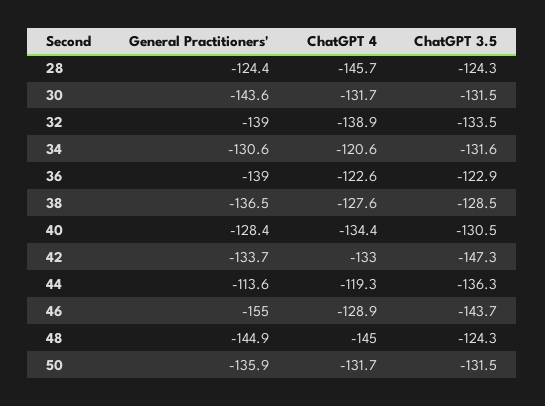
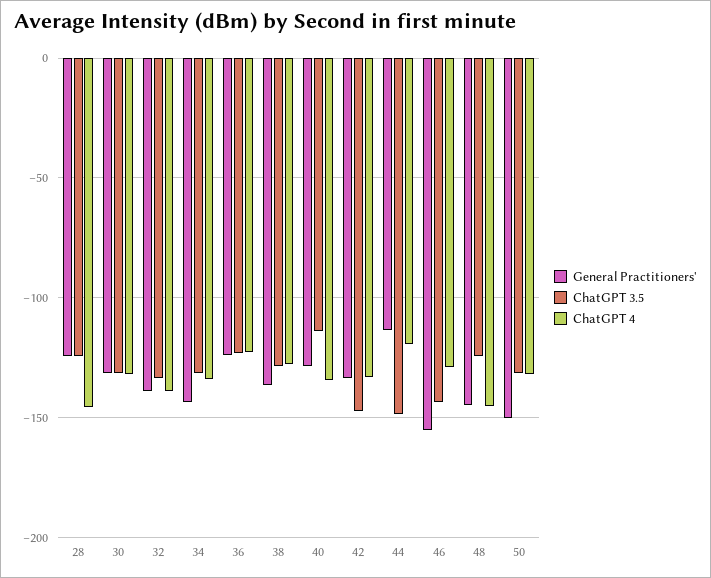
  {
    "General Practitioners'": {
      "28": -124.4,
-     "30": -143.6,
+     "30": -130,
      "32": -139,
-     "34": -130.6,
+     "34": -145,
-     "36": -139,
+     "36": -125,
      "38": -136.5,
      "40": -128.4,
      "42": -133.7,
      "44": -113.6,
      "46": -155,
      "48": -144.9,
-     "50": -135.9
+     "50": -150
    },
    "ChatGPT 4": {
      "28": -145.7,
      "30": -131.7,
      "32": -138.9,
-     "34": -120.6,
+     "34": -135,
      "36": -122.6,
      "38": -127.6,
      "40": -134.4,
      "42": -133,
      "44": -119.3,
      "46": -128.9,
      "48": -145,
      "50": -131.7
    },
    "ChatGPT 3.5": {
      "28": -124.3,
      "30": -131.5,
      "32": -133.5,
      "34": -131.6,
      "36": -122.9,
      "38": -128.5,
-     "40": -130.5,
+     "40": -115,
      "42": -147.3,
-     "44": -136.3,
+     "44": -150,
      "46": -143.7,
      "48": -124.3,
      "50": -131.5
    }
  }

